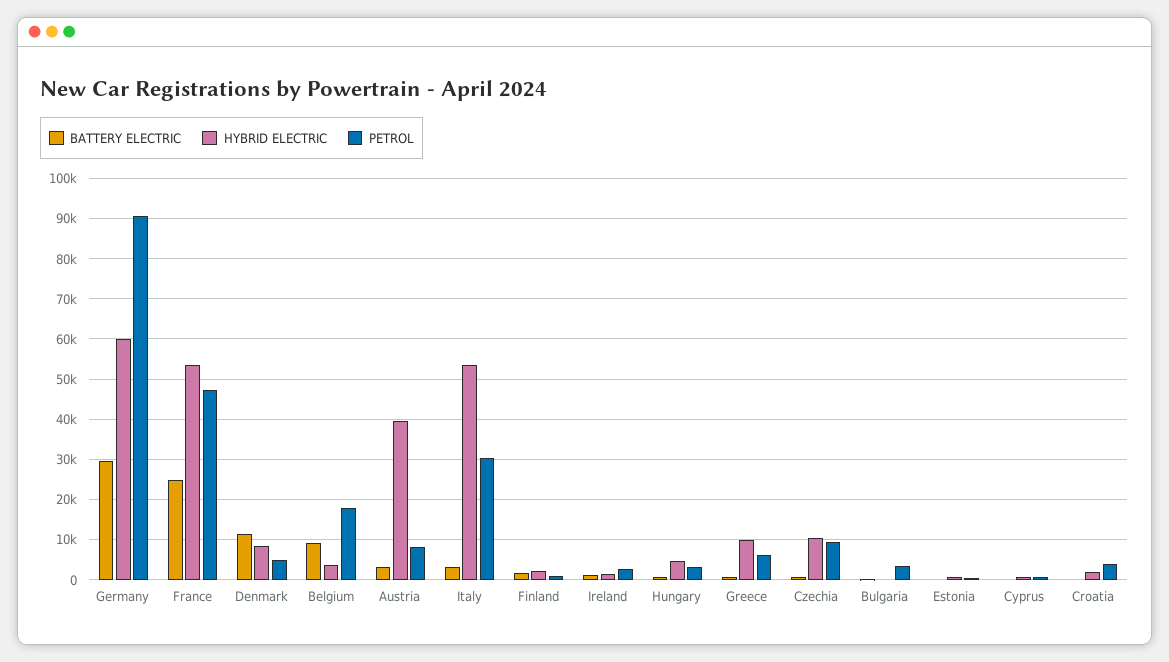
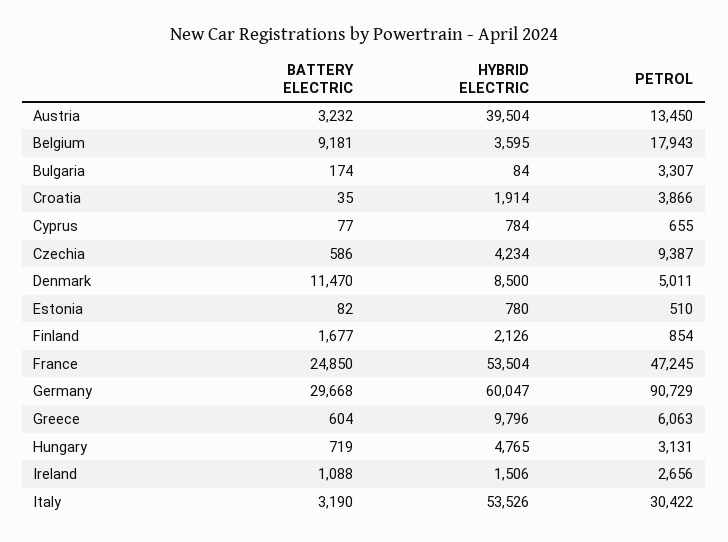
  {
    "BATTERY ELECTRIC": {
      "Germany": 29668,
      "France": 24850,
      "Denmark": 11470,
      "Belgium": 9181,
      "Austria": 3232,
      "Italy": 3190,
      "Finland": 1677,
      "Ireland": 1088,
      "Hungary": 719,
      "Greece": 604,
      "Czechia": 586,
      "Bulgaria": 174,
      "Estonia": 82,
      "Cyprus": 77,
      "Croatia": 35
    },
    "HYBRID ELECTRIC": {
      "Germany": 60047,
      "France": 53504,
      "Denmark": 8500,
      "Belgium": 3595,
      "Austria": 39504,
      "Italy": 53526,
      "Finland": 2126,
      "Ireland": 1506,
      "Hungary": 4765,
      "Greece": 9796,
-     "Czechia": 10000,
+     "Czechia": 4234,
      "Bulgaria": 84,
      "Estonia": 780,
      "Cyprus": 784,
      "Croatia": 1914
    },
    "PETROL": {
      "Germany": 90729,
      "France": 47245,
      "Denmark": 5011,
      "Belgium": 17943,
-     "Austria": 8000,
+     "Austria": 13450,
      "Italy": 30422,
      "Finland": 854,
      "Ireland": 2656,
      "Hungary": 3131,
      "Greece": 6063,
      "Czechia": 9387,
      "Bulgaria": 3307,
      "Estonia": 510,
      "Cyprus": 655,
      "Croatia": 3866
    }
  }

